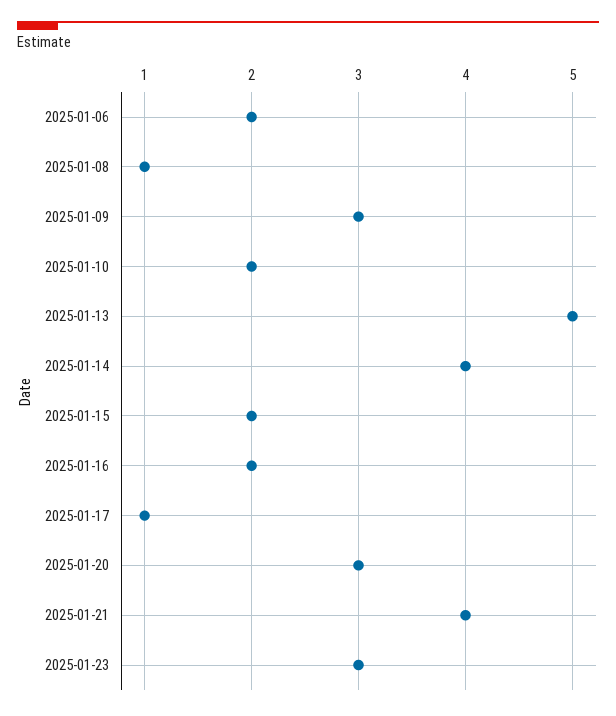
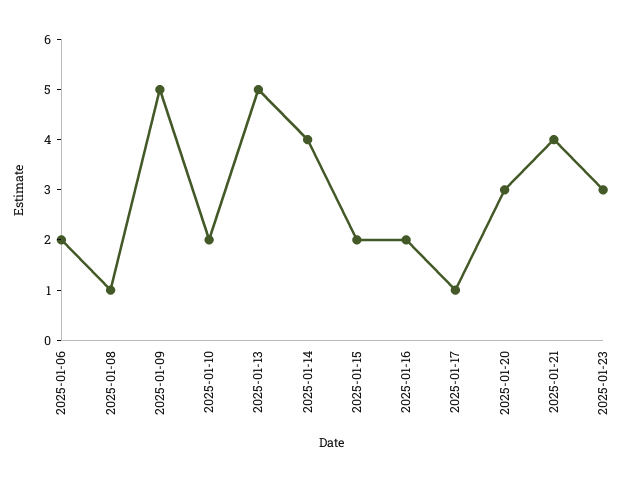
  {
    "2025-01-06": 2,
    "2025-01-08": 1,
-   "2025-01-09": 3,
+   "2025-01-09": 5,
    "2025-01-10": 2,
    "2025-01-13": 5,
    "2025-01-14": 4,
    "2025-01-15": 2,
    "2025-01-16": 2,
    "2025-01-17": 1,
    "2025-01-20": 3,
    "2025-01-21": 4,
    "2025-01-23": 3
  }

